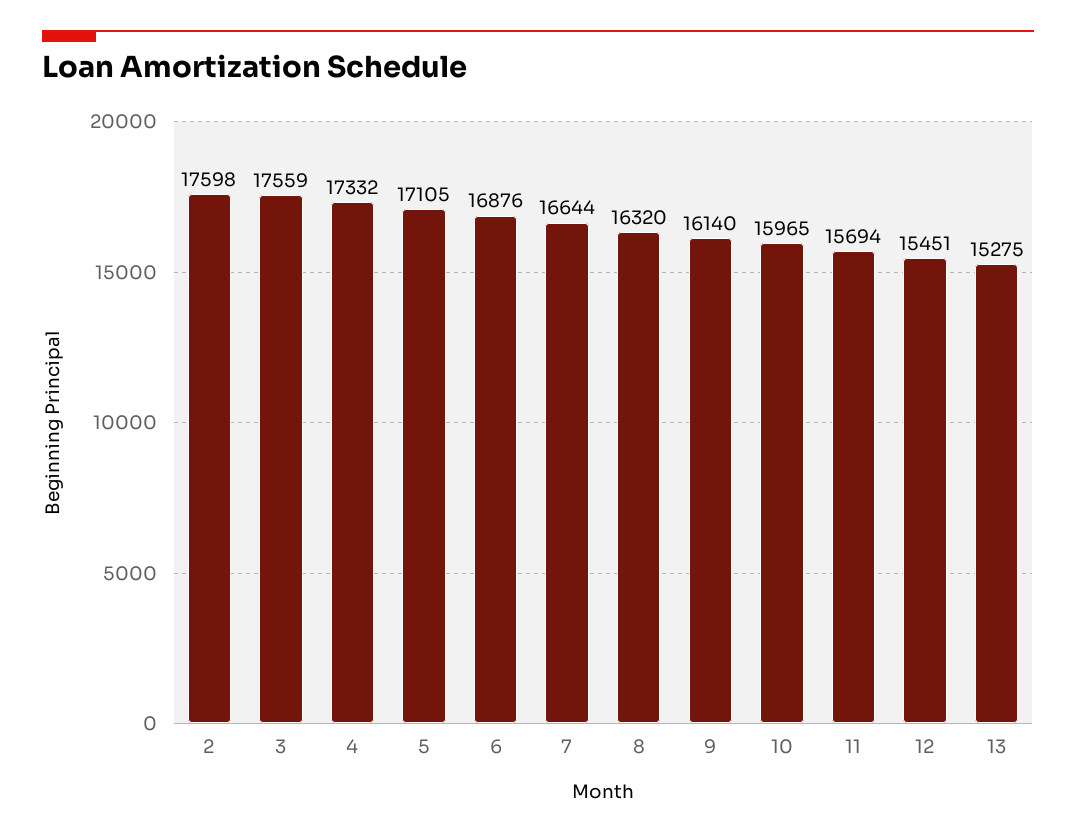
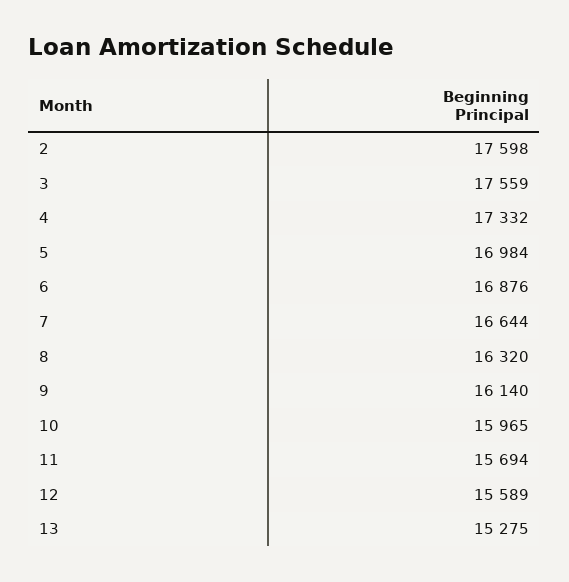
  {
    "2": 17598,
    "3": 17559,
    "4": 17332,
-   "5": 17105,
+   "5": 16984,
    "6": 16876,
    "7": 16644,
    "8": 16320,
    "9": 16140,
    "10": 15965,
    "11": 15694,
-   "12": 15451,
+   "12": 15589,
    "13": 15275
  }

